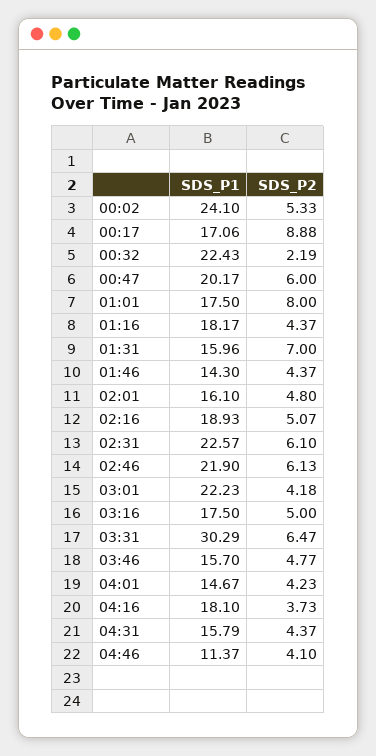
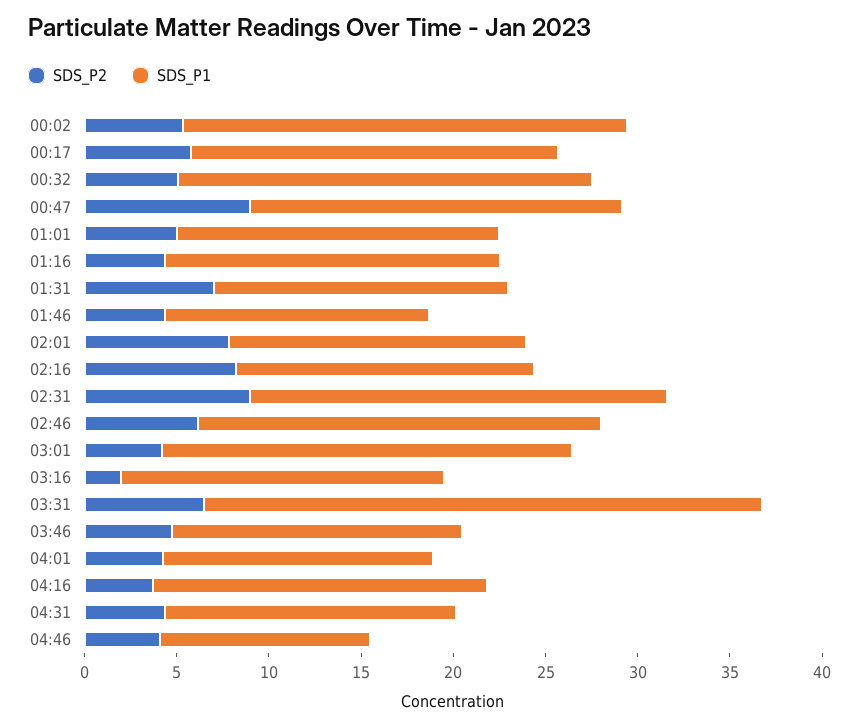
  {
    "SDS_P1": {
      "00:02": 24.1,
-     "00:17": 17.06,
+     "00:17": 20,
      "00:32": 22.43,
      "00:47": 20.17,
      "01:01": 17.5,
      "01:16": 18.17,
      "01:31": 15.96,
      "01:46": 14.3,
      "02:01": 16.1,
-     "02:16": 18.93,
+     "02:16": 16,
      "02:31": 22.57,
      "02:46": 21.9,
      "03:01": 22.23,
      "03:16": 17.5,
      "03:31": 30.29,
      "03:46": 15.7,
      "04:01": 14.67,
      "04:16": 18.1,
      "04:31": 15.79,
      "04:46": 11.37
    },
    "SDS_P2": {
      "00:02": 5.33,
-     "00:17": 8.88,
+     "00:17": 6,
-     "00:32": 2.19,
+     "00:32": 5,
-     "00:47": 6,
+     "00:47": 9,
-     "01:01": 8,
+     "01:01": 5,
      "01:16": 4.37,
      "01:31": 7,
      "01:46": 4.37,
-     "02:01": 4.8,
+     "02:01": 8,
-     "02:16": 5.07,
+     "02:16": 8,
-     "02:31": 6.1,
+     "02:31": 9,
      "02:46": 6.13,
      "03:01": 4.18,
-     "03:16": 5,
+     "03:16": 2,
      "03:31": 6.47,
      "03:46": 4.77,
      "04:01": 4.23,
      "04:16": 3.73,
      "04:31": 4.37,
      "04:46": 4.1
    }
  }

